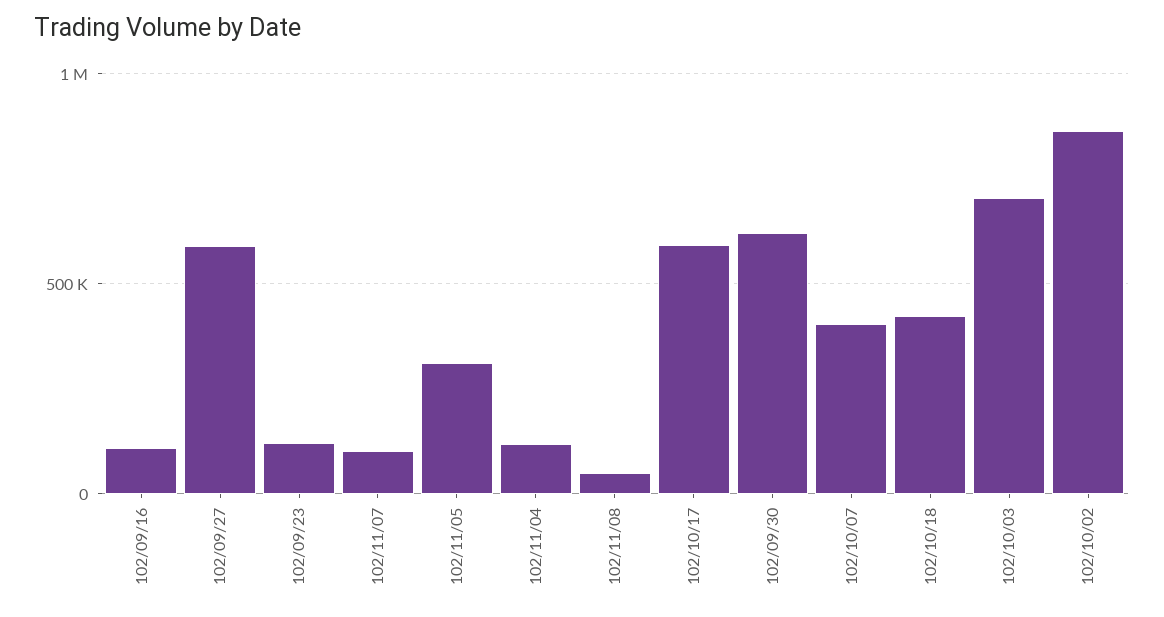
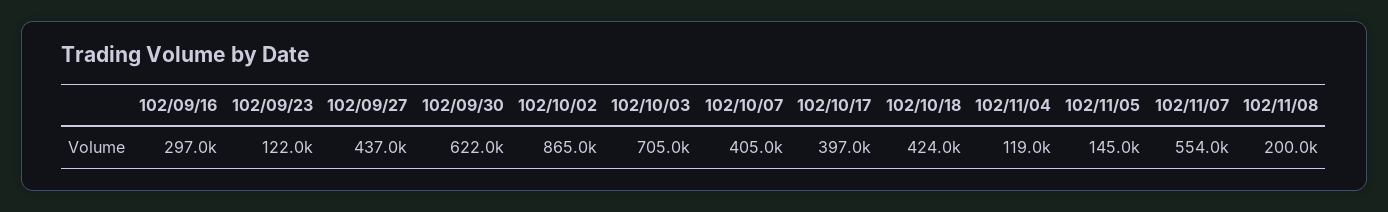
  {
-   "102/09/16": 100000,
+   "102/09/16": 297000,
-   "102/09/27": 600000,
+   "102/09/27": 437000,
    "102/09/23": 122000,
-   "102/11/07": 100000,
+   "102/11/07": 554000,
-   "102/11/05": 300000,
+   "102/11/05": 145000,
    "102/11/04": 119000,
-   "102/11/08": 50000,
+   "102/11/08": 200000,
-   "102/10/17": 600000,
+   "102/10/17": 397000,
    "102/09/30": 622000,
    "102/10/07": 405000,
    "102/10/18": 424000,
    "102/10/03": 705000,
    "102/10/02": 865000
  }

